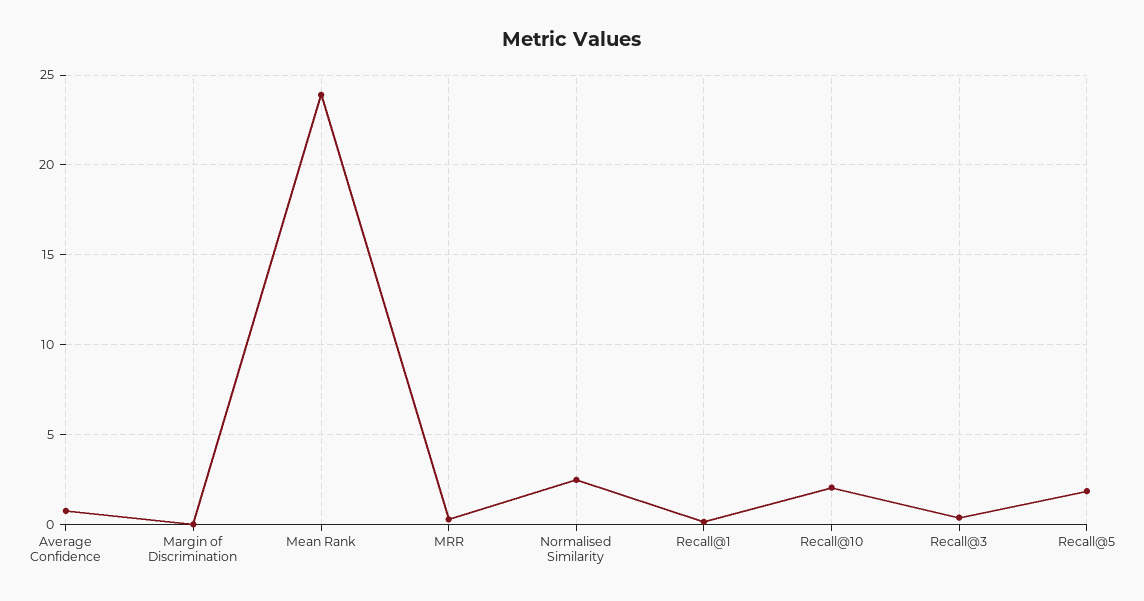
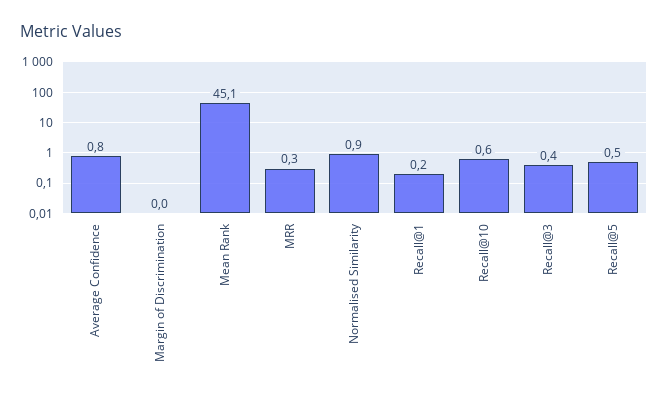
  {
    "Average Confidence": 0.8,
    "Margin of Discrimination": 0,
-   "Mean Rank": 24,
+   "Mean Rank": 45.1,
    "MRR": 0.3,
-   "Normalised Similarity": 2.5,
+   "Normalised Similarity": 0.9,
    "Recall@1": 0.2,
-   "Recall@10": 2,
+   "Recall@10": 0.6,
    "Recall@3": 0.4,
-   "Recall@5": 2
+   "Recall@5": 0.5
  }

